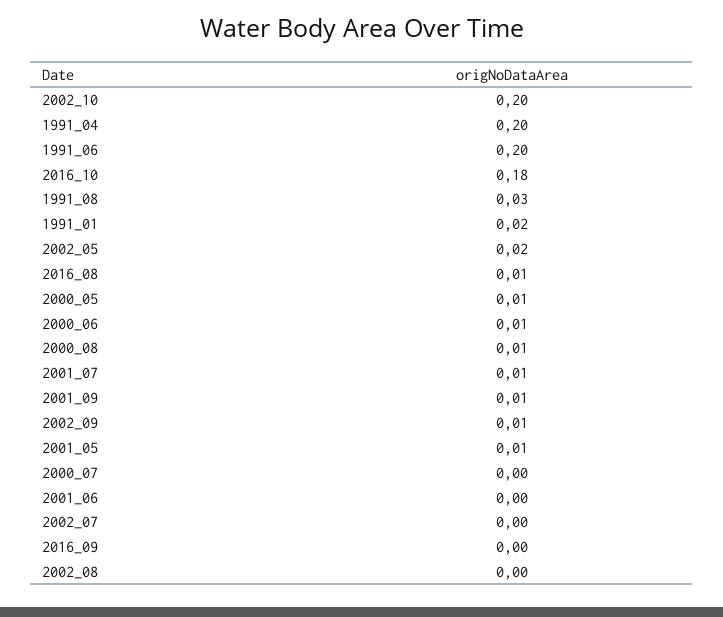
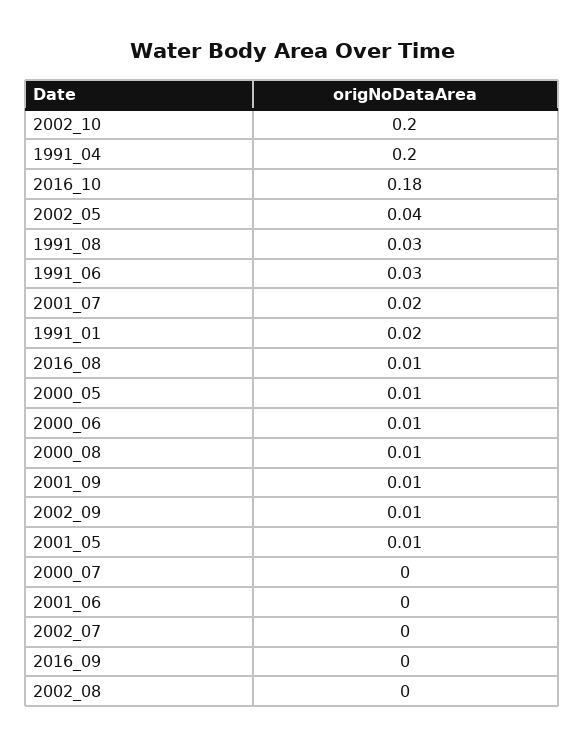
  {
    "2002_10": 0.2,
    "1991_04": 0.2,
-   "1991_06": 0.2,
+   "1991_06": 0.03,
    "2016_10": 0.18,
    "1991_08": 0.03,
    "1991_01": 0.02,
-   "2002_05": 0.02,
+   "2002_05": 0.04,
    "2016_08": 0.01,
    "2000_05": 0.01,
    "2000_06": 0.01,
    "2000_08": 0.01,
-   "2001_07": 0.01,
+   "2001_07": 0.02,
    "2001_09": 0.01,
    "2002_09": 0.01,
    "2001_05": 0.01,
    "2000_07": 0,
    "2001_06": 0,
    "2002_07": 0,
    "2016_09": 0,
    "2002_08": 0
  }

